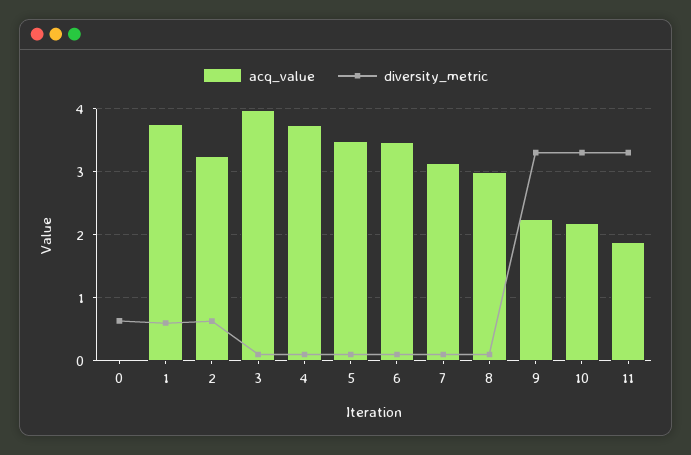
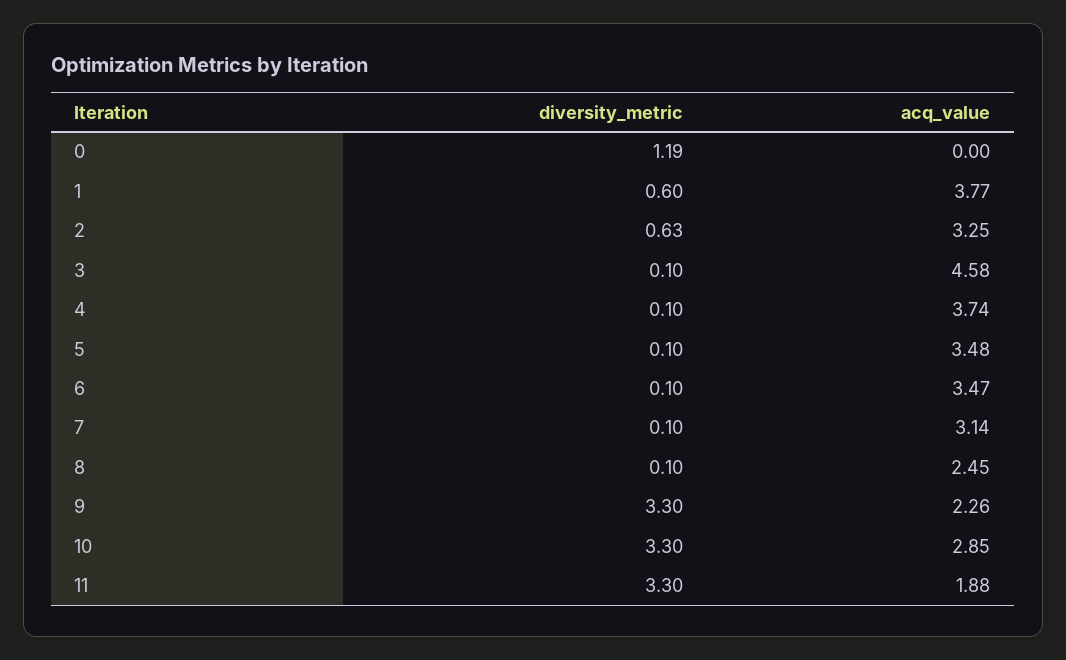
  {
    "acq_value": {
      "0": 0,
      "1": 3.77,
      "2": 3.25,
-     "3": 4,
+     "3": 4.58,
      "4": 3.74,
      "5": 3.48,
      "6": 3.47,
      "7": 3.14,
-     "8": 3,
+     "8": 2.45,
      "9": 2.26,
-     "10": 2.2,
+     "10": 2.85,
      "11": 1.88
    },
    "diversity_metric": {
-     "0": 0.6,
+     "0": 1.19,
      "1": 0.6,
      "2": 0.63,
      "3": 0.1,
      "4": 0.1,
      "5": 0.1,
      "6": 0.1,
      "7": 0.1,
      "8": 0.1,
      "9": 3.3,
      "10": 3.3,
      "11": 3.3
    }
  }

